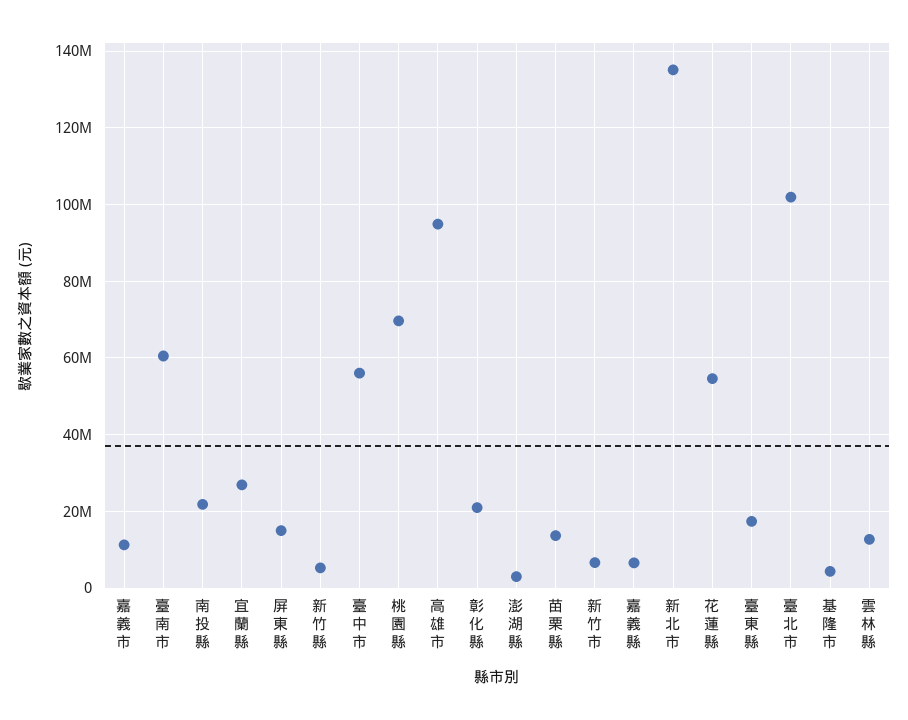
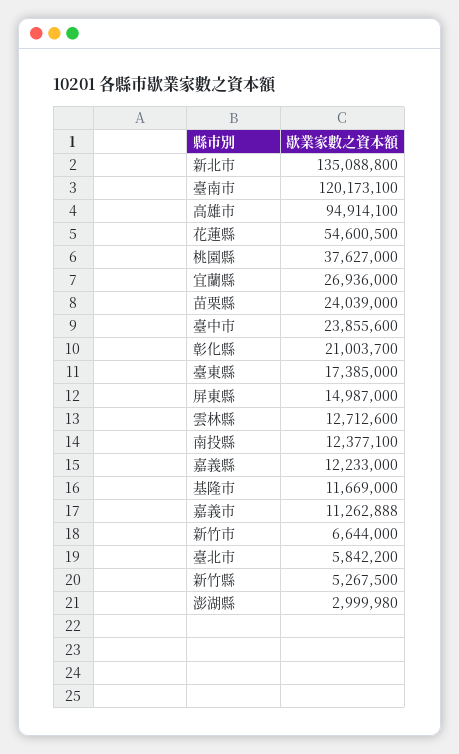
  {
    "嘉義市": 11262888,
-   "臺南市": 60000000,
+   "臺南市": 120173100,
-   "南投縣": 22000000,
+   "南投縣": 12377100,
    "宜蘭縣": 26936000,
    "屏東縣": 14987000,
    "新竹縣": 5267500,
-   "臺中市": 56000000,
+   "臺中市": 23855600,
-   "桃園縣": 70000000,
+   "桃園縣": 37627000,
    "高雄市": 94914100,
    "彰化縣": 21003700,
    "澎湖縣": 2999980,
-   "苗栗縣": 14000000,
+   "苗栗縣": 24039000,
    "新竹市": 6644000,
-   "嘉義縣": 6000000,
+   "嘉義縣": 12233000,
    "新北市": 135088800,
    "花蓮縣": 54600500,
    "臺東縣": 17385000,
-   "臺北市": 102000000,
+   "臺北市": 5842200,
-   "基隆市": 4000000,
+   "基隆市": 11669000,
    "雲林縣": 12712600
  }

